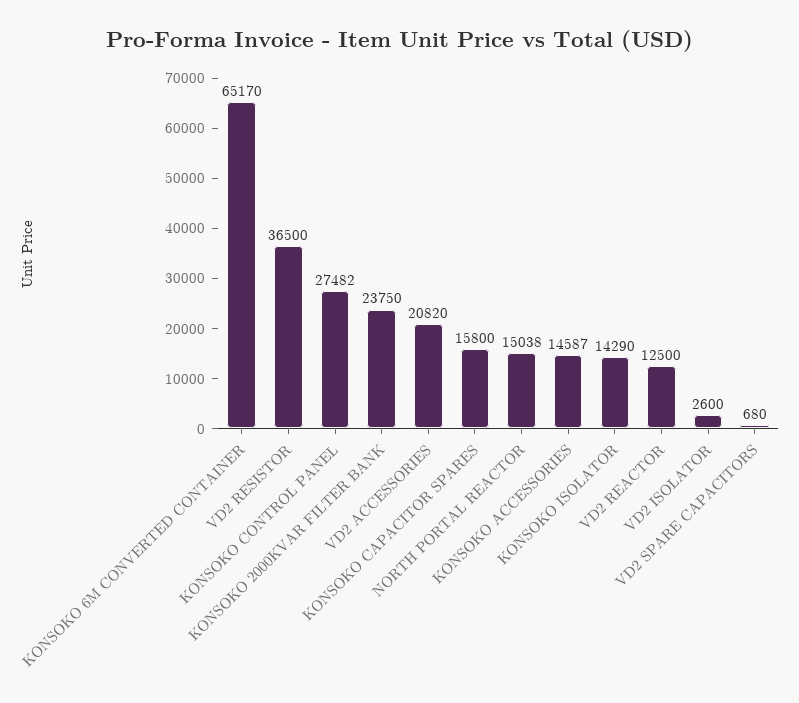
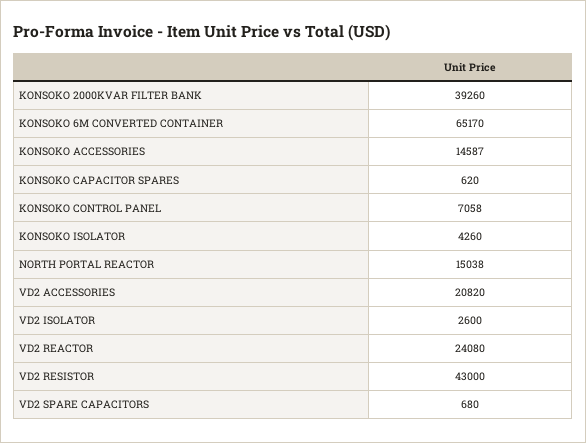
  {
    "KONSOKO 6M CONVERTED CONTAINER": 65170,
-   "VD2 RESISTOR": 36500,
+   "VD2 RESISTOR": 43000,
-   "KONSOKO CONTROL PANEL": 27482,
+   "KONSOKO CONTROL PANEL": 7058,
-   "KONSOKO 2000KVAR FILTER BANK": 23750,
+   "KONSOKO 2000KVAR FILTER BANK": 39260,
    "VD2 ACCESSORIES": 20820,
-   "KONSOKO CAPACITOR SPARES": 15800,
+   "KONSOKO CAPACITOR SPARES": 620,
    "NORTH PORTAL REACTOR": 15038,
    "KONSOKO ACCESSORIES": 14587,
-   "KONSOKO ISOLATOR": 14290,
+   "KONSOKO ISOLATOR": 4260,
-   "VD2 REACTOR": 12500,
+   "VD2 REACTOR": 24080,
    "VD2 ISOLATOR": 2600,
    "VD2 SPARE CAPACITORS": 680
  }

